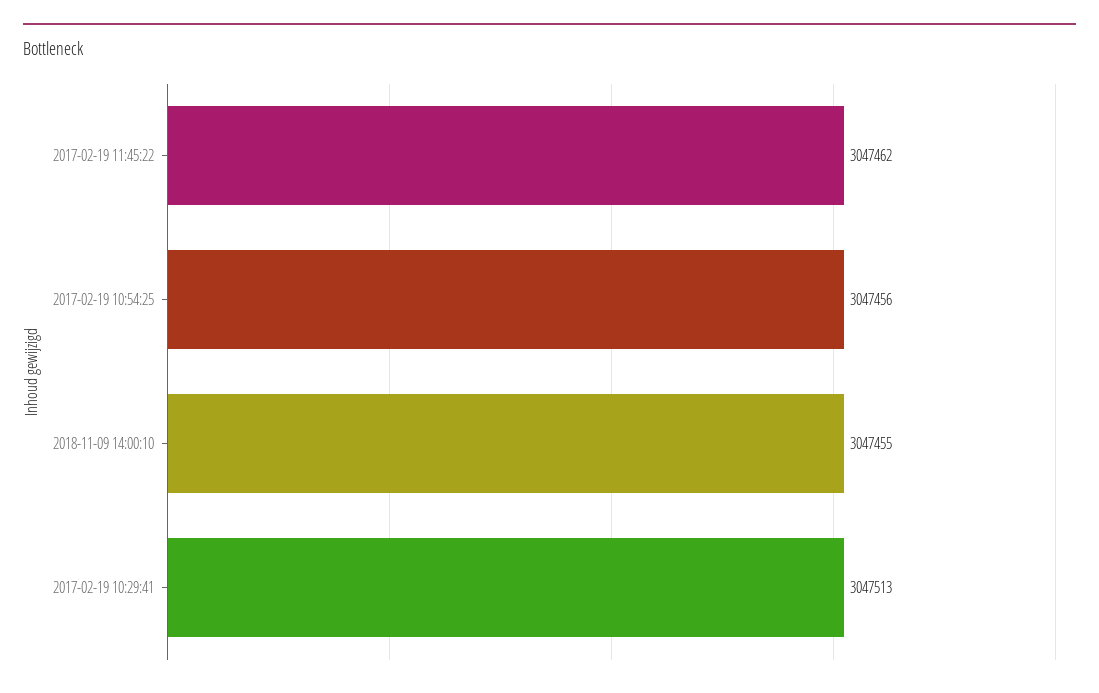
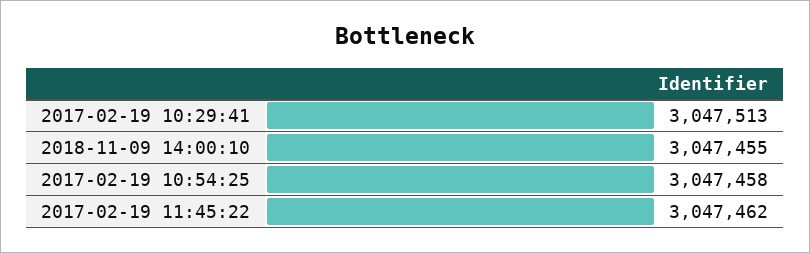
  {
    "2017-02-19 11:45:22": 3047462,
-   "2017-02-19 10:54:25": 3047456,
+   "2017-02-19 10:54:25": 3047458,
    "2018-11-09 14:00:10": 3047455,
    "2017-02-19 10:29:41": 3047513
  }

